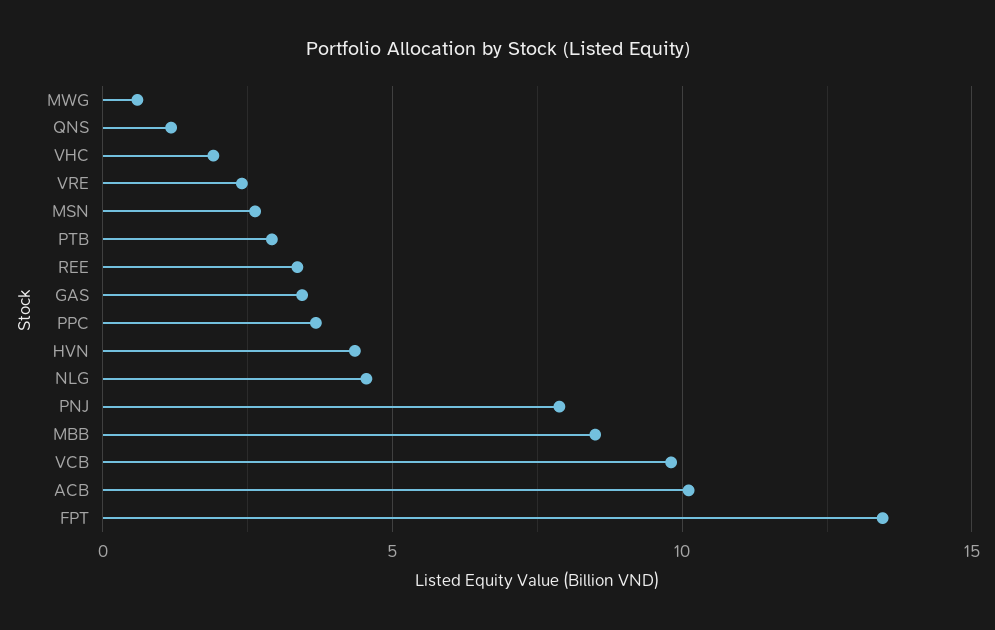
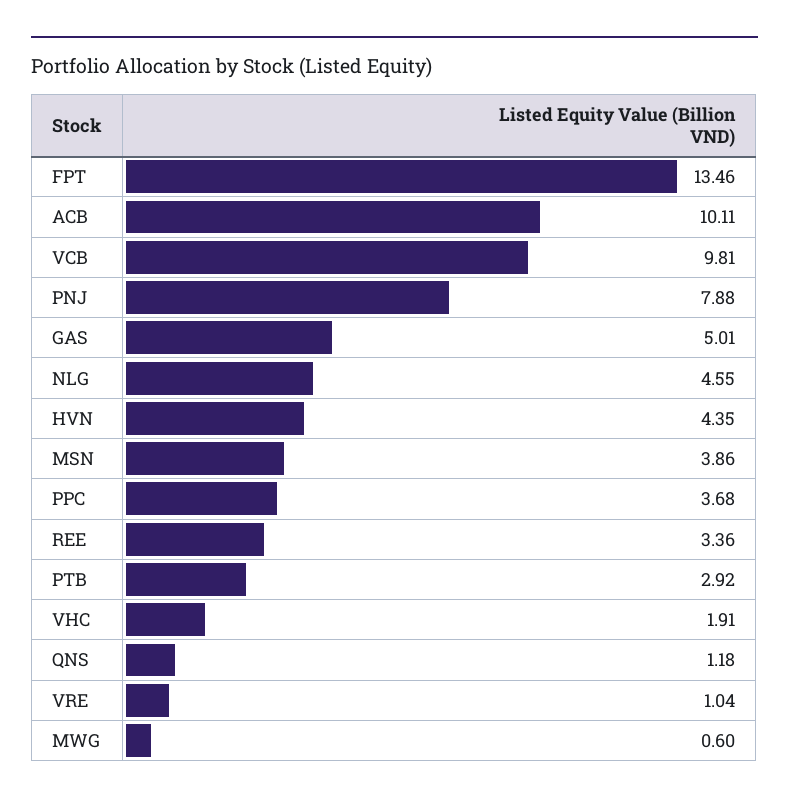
  {
    "MWG": 0.6,
    "QNS": 1.18,
    "VHC": 1.91,
-   "VRE": 2.5,
+   "VRE": 1.04,
-   "MSN": 2.5,
+   "MSN": 3.86,
    "PTB": 2.92,
    "REE": 3.36,
-   "GAS": 3.5,
+   "GAS": 5.01,
    "PPC": 3.68,
    "HVN": 4.35,
    "NLG": 4.55,
    "PNJ": 7.88,
-   "MBB": 8.5,
    "VCB": 9.81,
    "ACB": 10.11,
    "FPT": 13.46
  }

